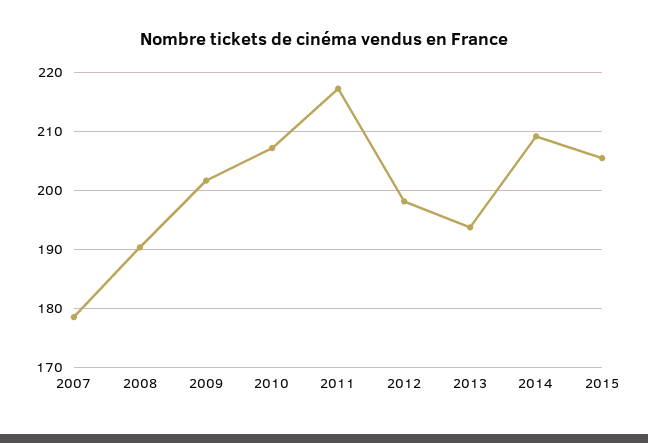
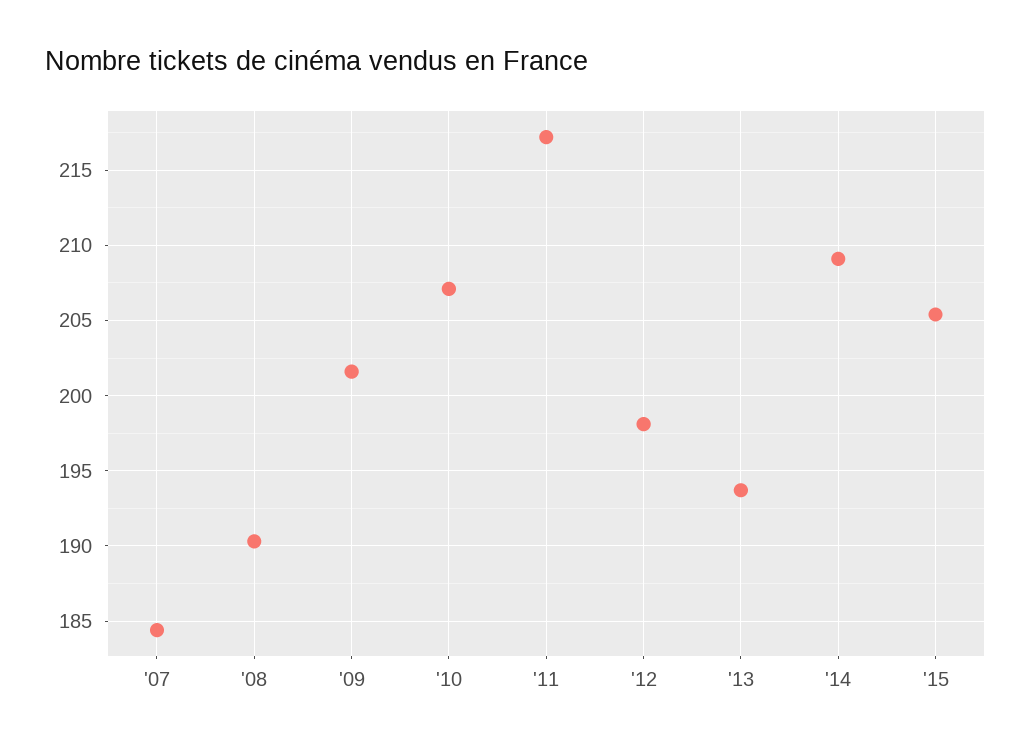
  {
-   "2007": 178,
+   "2007": 184.5,
    "2008": 190.5,
    "2009": 201.5,
    "2010": 207,
    "2011": 217,
    "2012": 198,
    "2013": 193.5,
    "2014": 209,
    "2015": 205.5
  }

